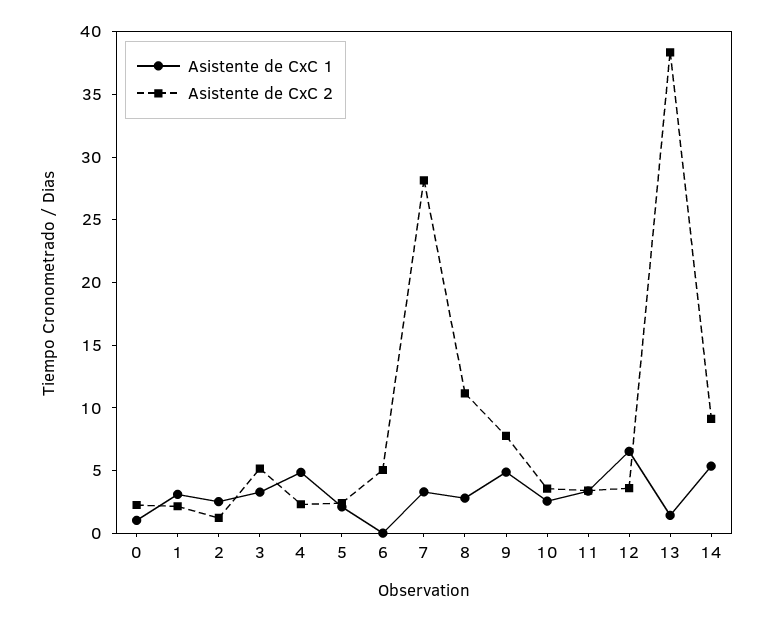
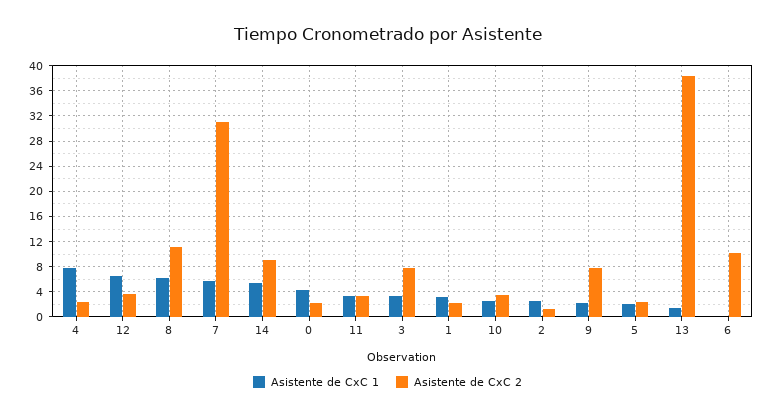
  {
    "Asistente de CxC 1": {
-     "0": 1,
+     "0": 4,
      "1": 3,
      "2": 3,
      "3": 3,
-     "4": 5,
+     "4": 8,
      "5": 2,
      "6": 0,
-     "7": 3,
+     "7": 6,
-     "8": 3,
+     "8": 6,
-     "9": 5,
+     "9": 2,
      "10": 3,
      "11": 3,
      "12": 7,
      "13": 1,
      "14": 5
    },
    "Asistente de CxC 2": {
      "0": 2,
      "1": 2,
      "2": 1,
-     "3": 5,
+     "3": 8,
      "4": 2,
      "5": 2,
-     "6": 5,
+     "6": 10,
-     "7": 28,
+     "7": 31,
      "8": 11,
      "9": 8,
      "10": 4,
      "11": 3,
      "12": 4,
      "13": 38,
      "14": 9
    }
  }

